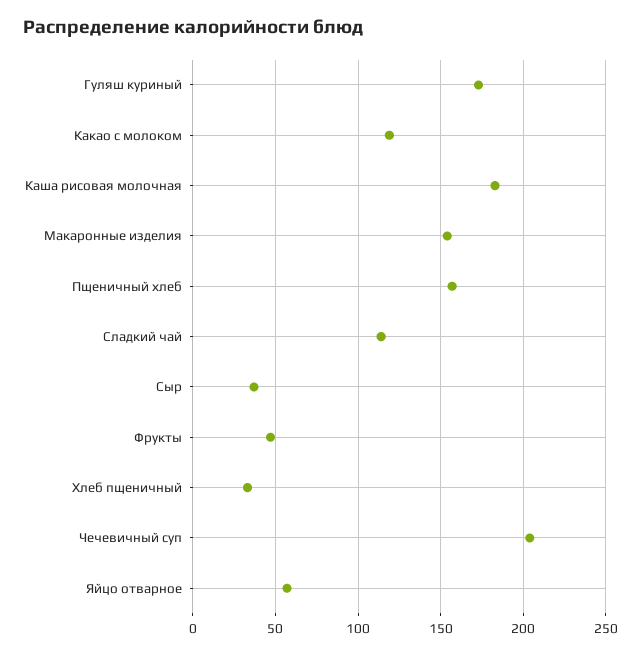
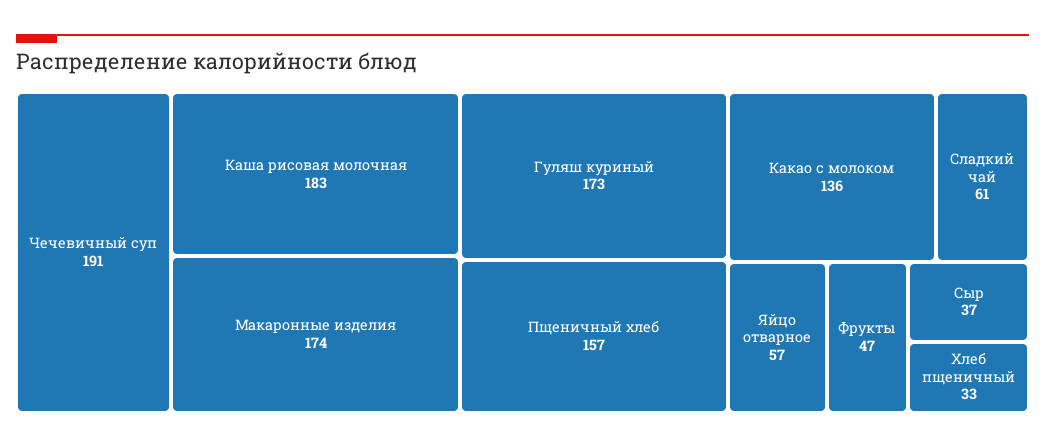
  {
    "Гуляш куриный": 173,
-   "Какао с молоком": 120,
+   "Какао с молоком": 136,
    "Каша рисовая молочная": 183,
-   "Макаронные изделия": 155,
+   "Макаронные изделия": 174,
    "Пщеничный хлеб": 157,
-   "Сладкий чай": 115,
+   "Сладкий чай": 61,
    "Сыр": 37,
    "Фрукты": 47,
    "Хлеб пщеничный": 33,
-   "Чечевичный суп": 205,
+   "Чечевичный суп": 191,
    "Яйцо отварное": 57
  }

